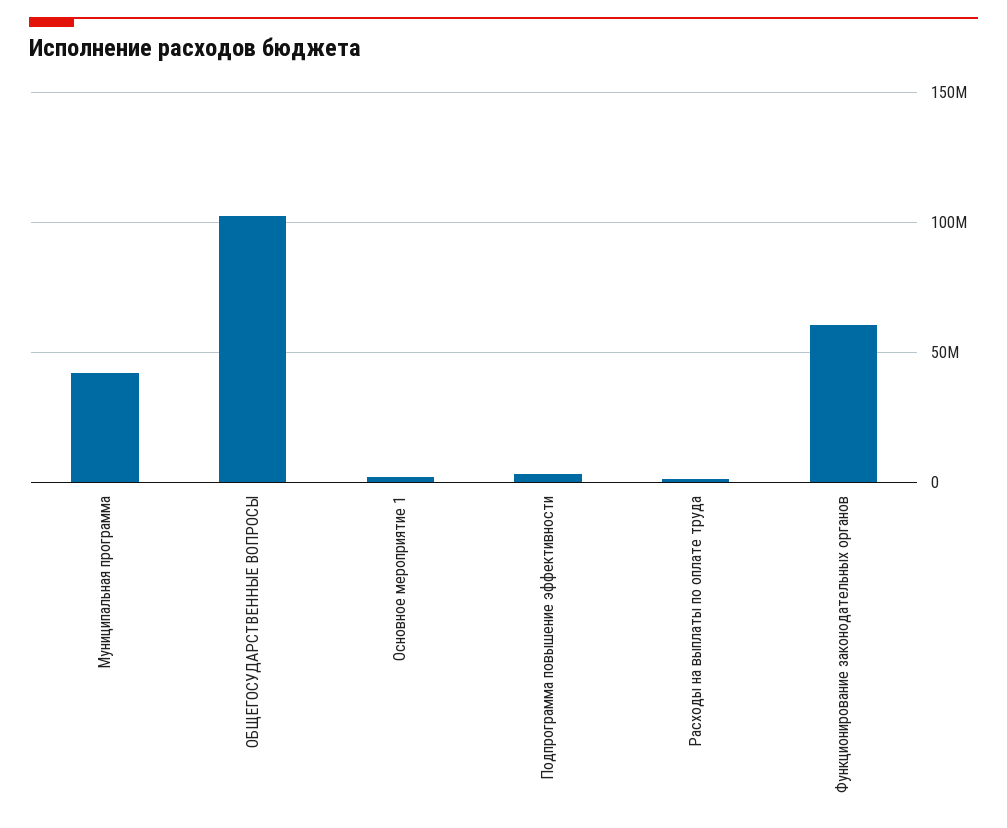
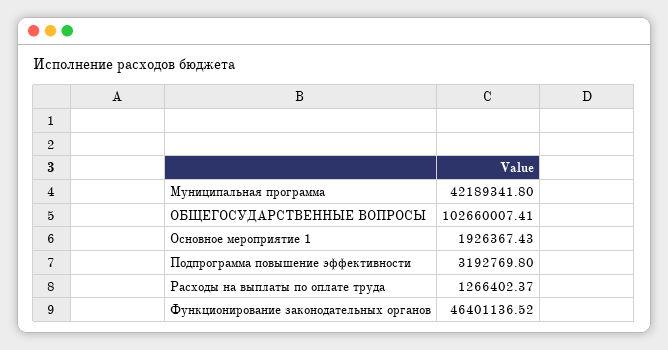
  {
    "Муниципальная программа": 42189341.8,
    "ОБЩЕГОСУДАРСТВЕННЫЕ ВОПРОСЫ": 102660007.41,
    "Основное мероприятие 1": 1926367.43,
    "Подпрограмма повышение эффективности": 3192769.8,
    "Расходы на выплаты по оплате труда": 1266402.37,
-   "Функционирование законодательных органов": 60000000
+   "Функционирование законодательных органов": 46401136.52
  }

